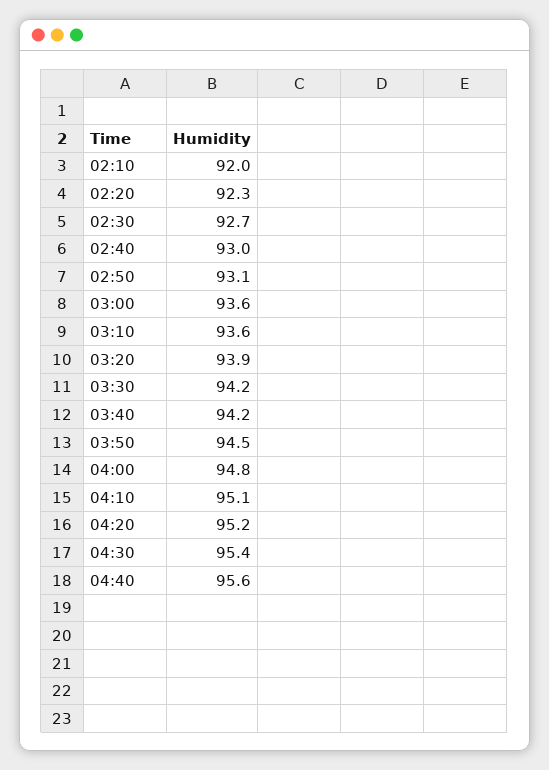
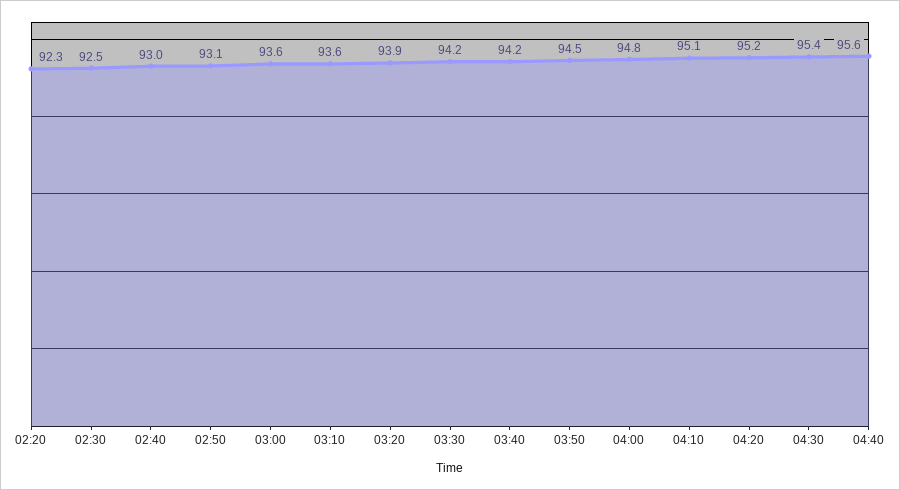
  {
-   "02:10": 92,
    "02:20": 92.3,
-   "02:30": 92.7,
+   "02:30": 92.5,
    "02:40": 93,
    "02:50": 93.1,
    "03:00": 93.6,
    "03:10": 93.6,
    "03:20": 93.9,
    "03:30": 94.2,
    "03:40": 94.2,
    "03:50": 94.5,
    "04:00": 94.8,
    "04:10": 95.1,
    "04:20": 95.2,
    "04:30": 95.4,
    "04:40": 95.6
  }

